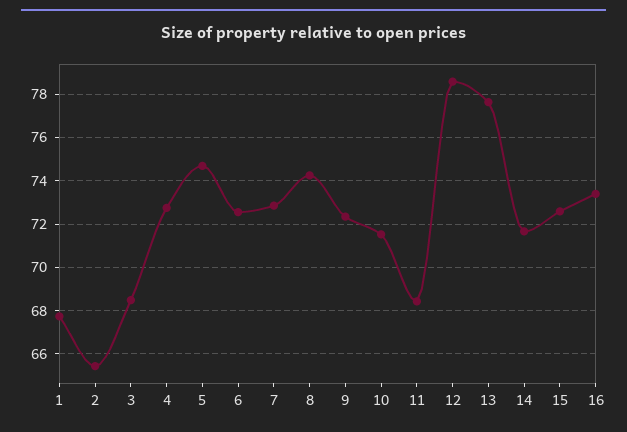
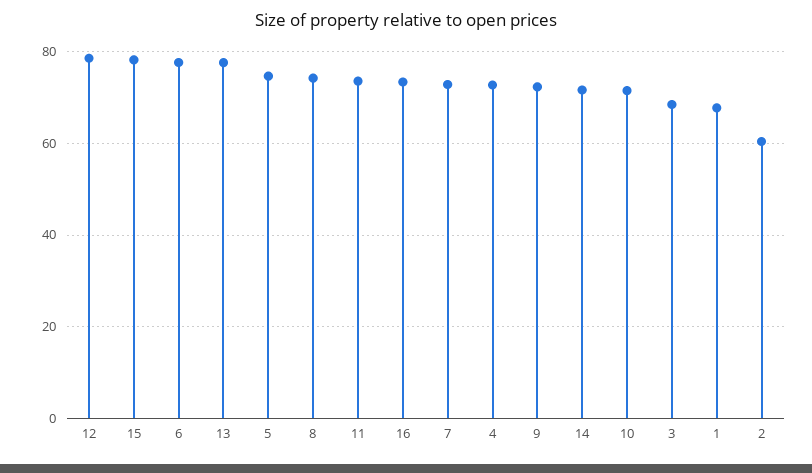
  {
    "1": 67.5,
-   "2": 65.5,
+   "2": 60,
    "3": 68.5,
    "4": 73,
    "5": 74.5,
-   "6": 72.5,
+   "6": 78,
    "7": 73,
    "8": 74.5,
    "9": 72.5,
    "10": 71.5,
-   "11": 68.5,
+   "11": 74,
    "12": 78.5,
    "13": 77.5,
    "14": 71.5,
-   "15": 72.5,
+   "15": 78,
    "16": 73.5
  }

